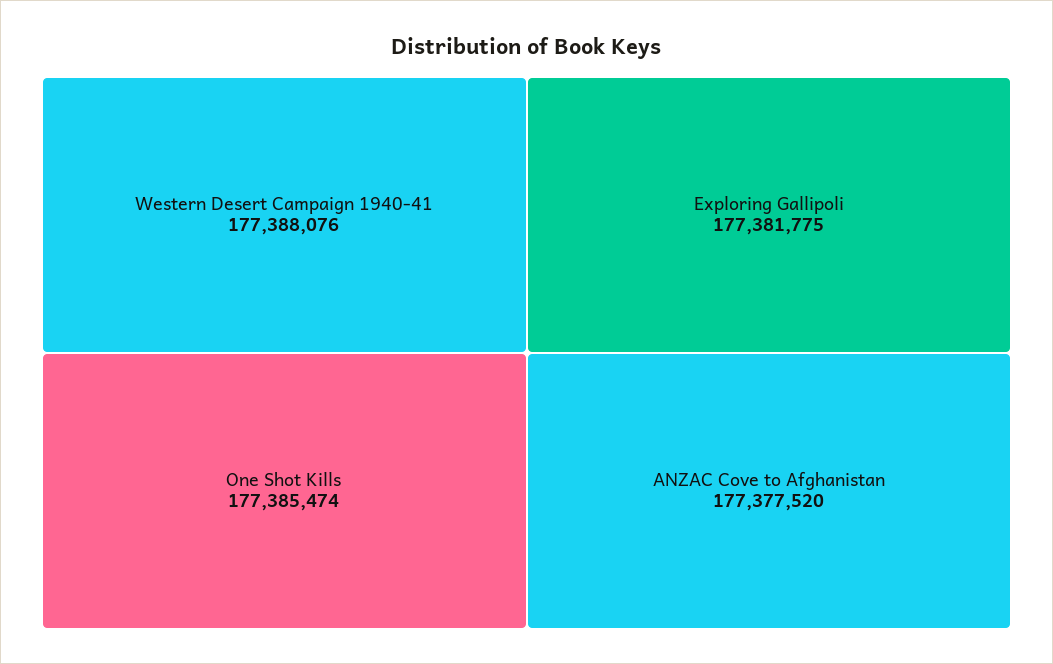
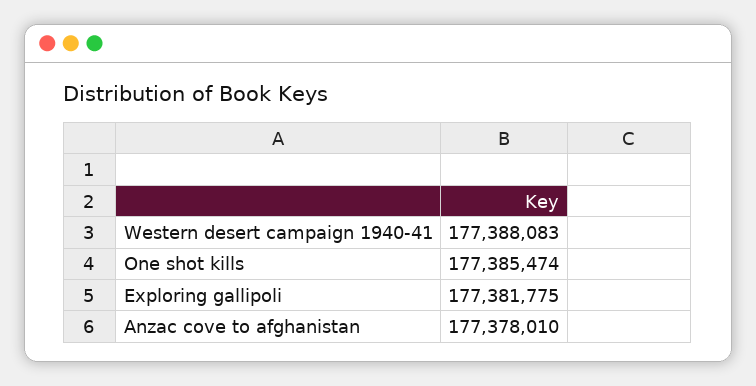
  {
-   "Western Desert Campaign 1940-41": 177388076,
+   "Western Desert Campaign 1940-41": 177388083,
    "One Shot Kills": 177385474,
    "Exploring Gallipoli": 177381775,
-   "ANZAC Cove to Afghanistan": 177377520
+   "ANZAC Cove to Afghanistan": 177378010
  }

